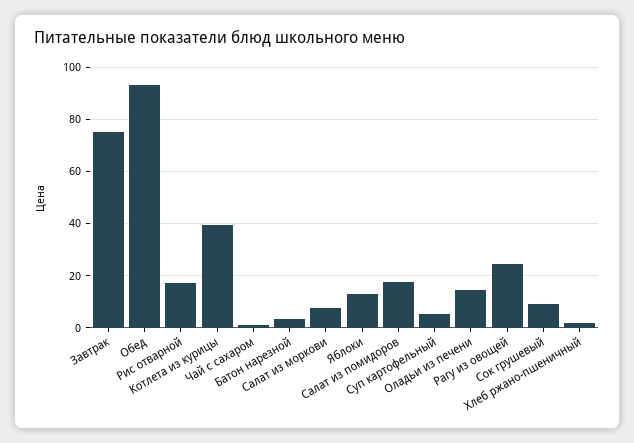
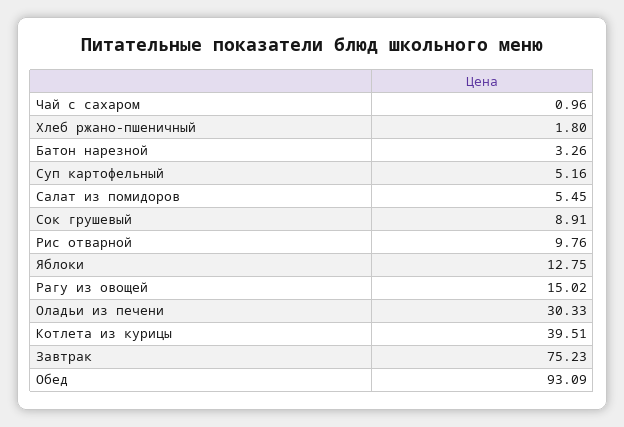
  {
    "Завтрак": 75.23,
    "Обед": 93.09,
-   "Рис отварной": 17.5,
+   "Рис отварной": 9.76,
    "Котлета из курицы": 39.51,
    "Чай с сахаром": 0.96,
    "Батон нарезной": 3.26,
-   "Салат из моркови": 7.5,
    "Яблоки": 12.75,
-   "Салат из помидоров": 17.5,
+   "Салат из помидоров": 5.45,
    "Суп картофельный": 5.16,
-   "Оладьи из печени": 15,
+   "Оладьи из печени": 30.33,
-   "Рагу из овощей": 25,
+   "Рагу из овощей": 15.02,
    "Сок грушевый": 8.91,
    "Хлеб ржано-пшеничный": 1.8
  }

